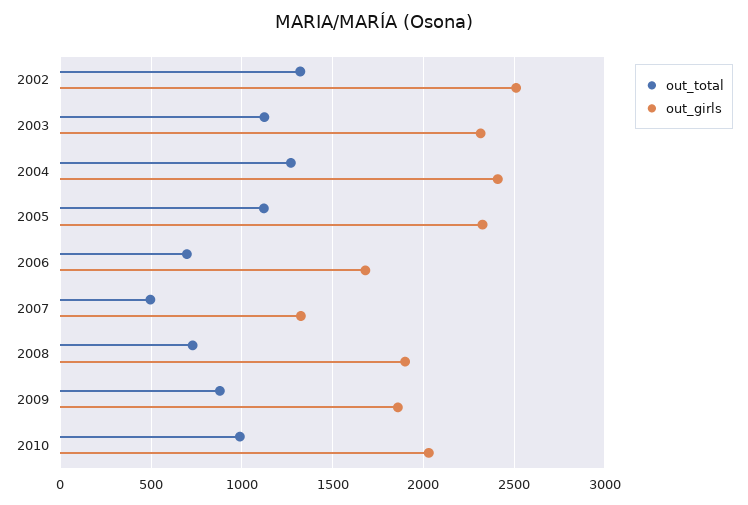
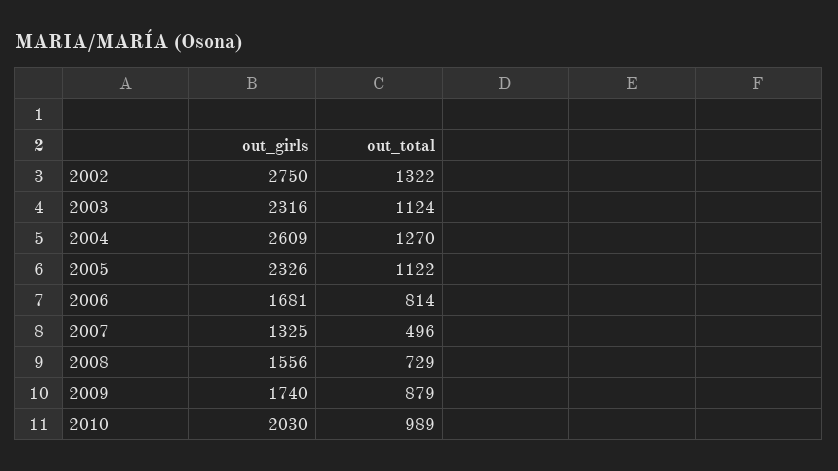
  {
    "out_total": {
      "2002": 1322,
      "2003": 1124,
      "2004": 1270,
      "2005": 1122,
-     "2006": 700,
+     "2006": 814,
      "2007": 496,
      "2008": 729,
      "2009": 879,
      "2010": 989
    },
    "out_girls": {
-     "2002": 2500,
+     "2002": 2750,
      "2003": 2316,
-     "2004": 2400,
+     "2004": 2609,
      "2005": 2326,
      "2006": 1681,
      "2007": 1325,
-     "2008": 1900,
+     "2008": 1556,
-     "2009": 1850,
+     "2009": 1740,
      "2010": 2030
    }
  }

